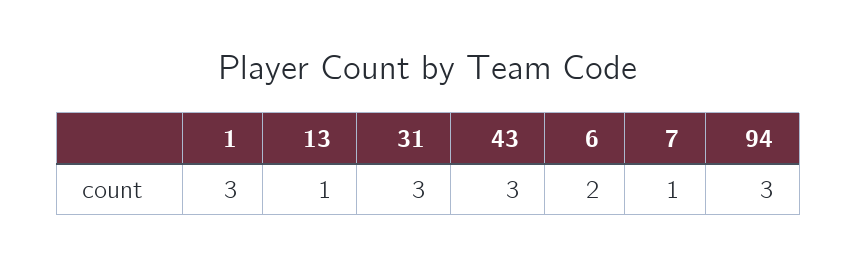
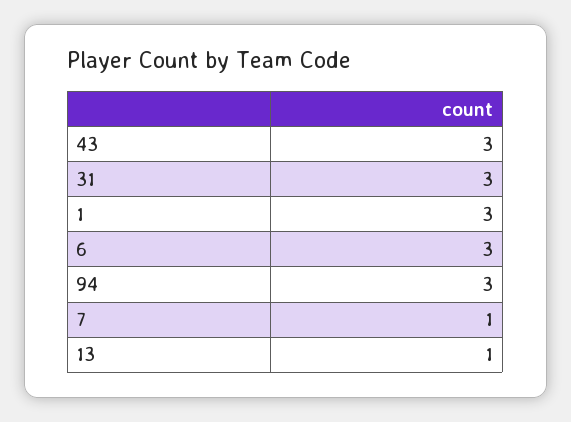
  {
    "1": 3,
    "13": 1,
    "31": 3,
    "43": 3,
-   "6": 2,
+   "6": 3,
    "7": 1,
    "94": 3
  }

